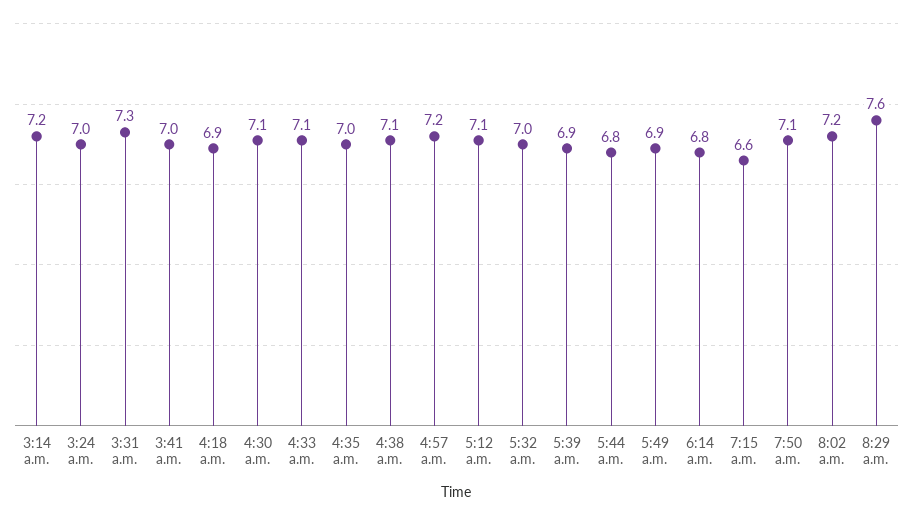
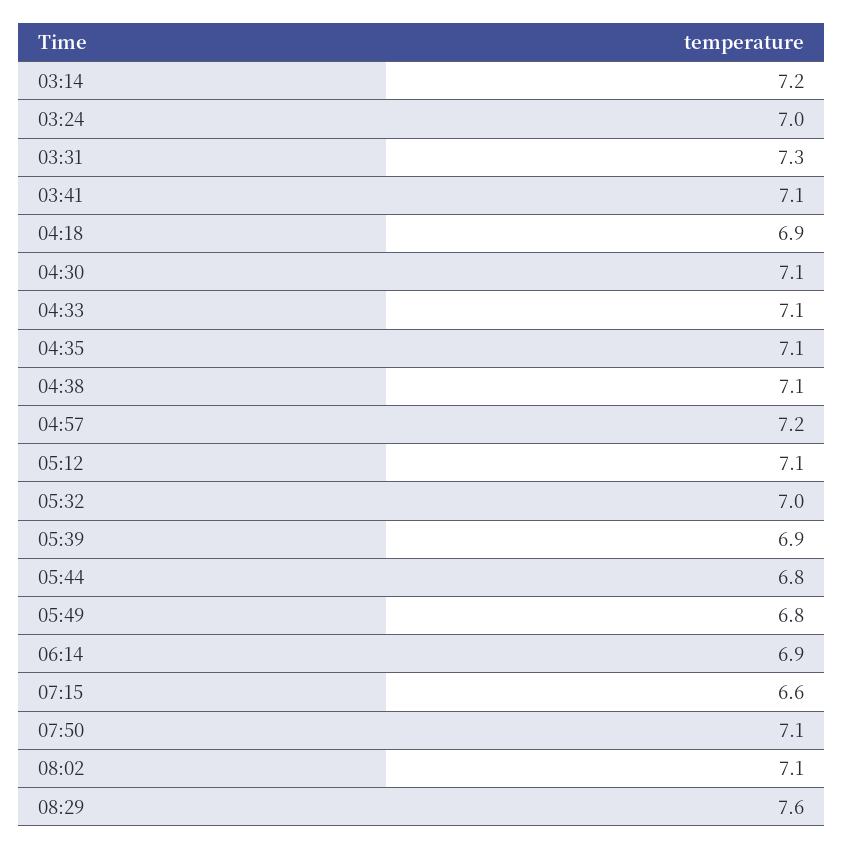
  {
    "3:14 a.m.": 7.2,
    "3:24 a.m.": 7,
    "3:31 a.m.": 7.3,
-   "3:41 a.m.": 7,
+   "3:41 a.m.": 7.1,
    "4:18 a.m.": 6.9,
    "4:30 a.m.": 7.1,
    "4:33 a.m.": 7.1,
-   "4:35 a.m.": 7,
+   "4:35 a.m.": 7.1,
    "4:38 a.m.": 7.1,
    "4:57 a.m.": 7.2,
    "5:12 a.m.": 7.1,
    "5:32 a.m.": 7,
    "5:39 a.m.": 6.9,
    "5:44 a.m.": 6.8,
-   "5:49 a.m.": 6.9,
+   "5:49 a.m.": 6.8,
-   "6:14 a.m.": 6.8,
+   "6:14 a.m.": 6.9,
    "7:15 a.m.": 6.6,
    "7:50 a.m.": 7.1,
-   "8:02 a.m.": 7.2,
+   "8:02 a.m.": 7.1,
    "8:29 a.m.": 7.6
  }

